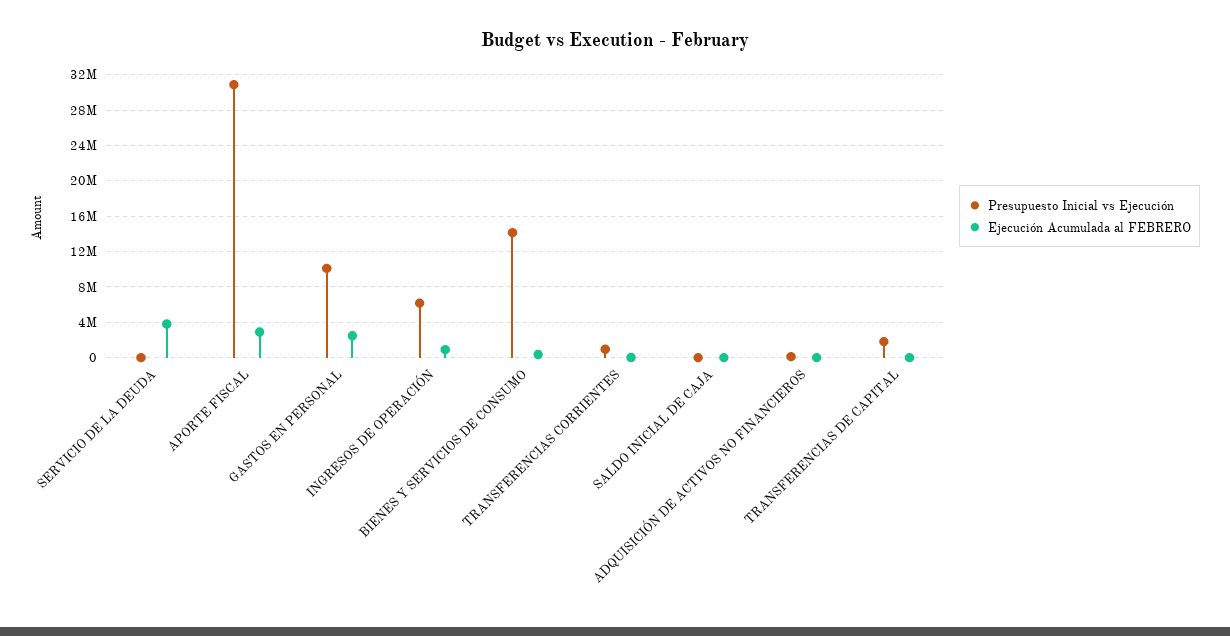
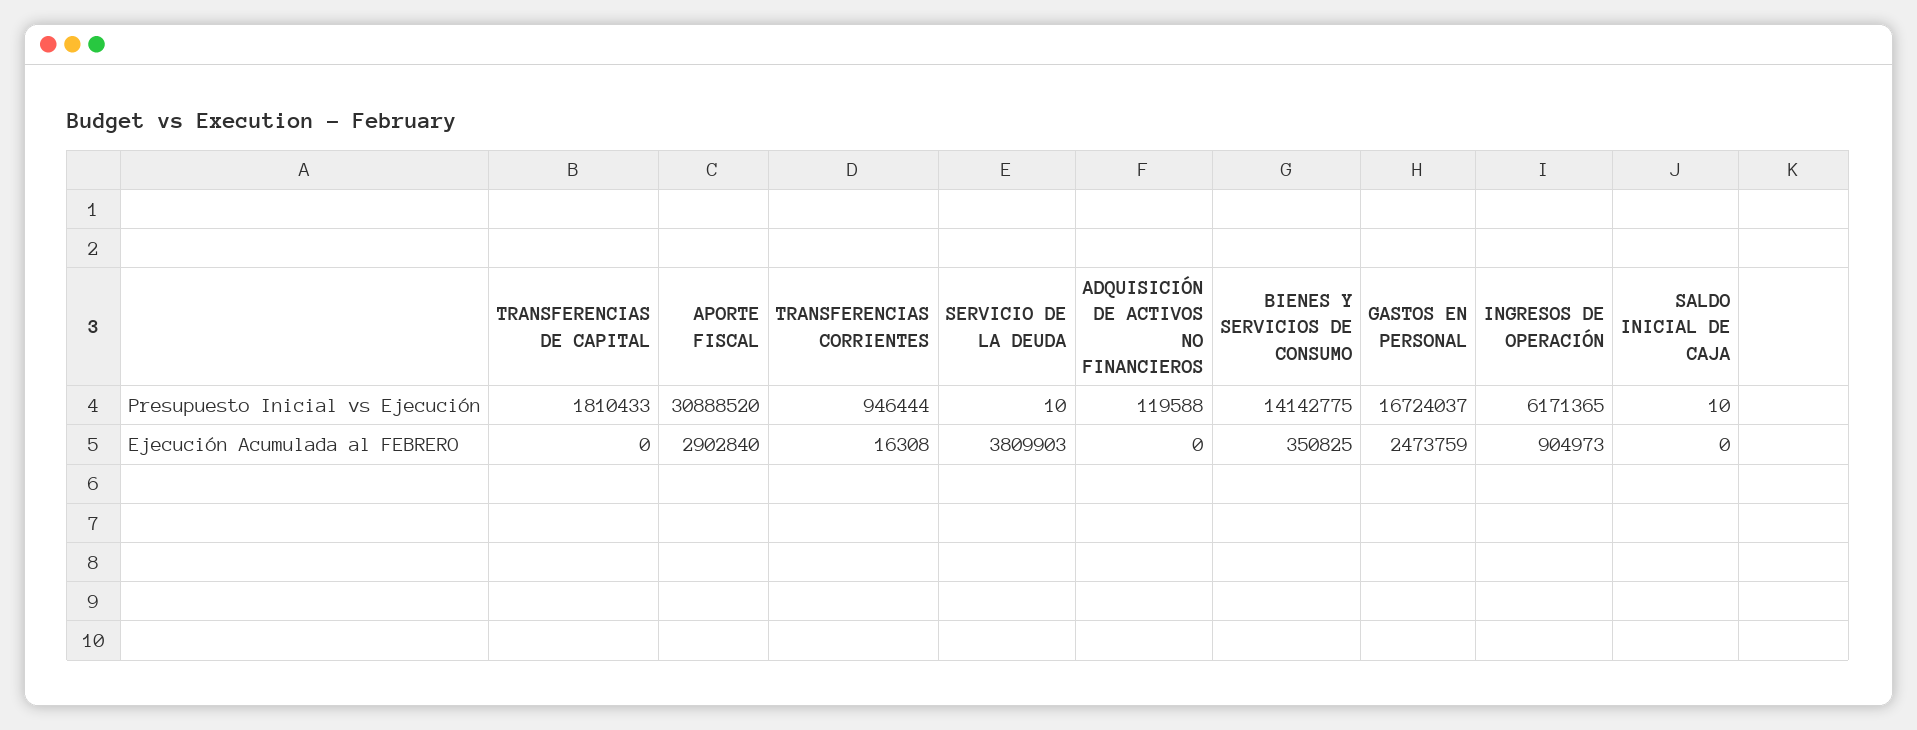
  {
    "Presupuesto Inicial vs Ejecución": {
      "SERVICIO DE LA DEUDA": 10,
      "APORTE FISCAL": 30888520,
-     "GASTOS EN PERSONAL": 10000000,
+     "GASTOS EN PERSONAL": 16724037,
      "INGRESOS DE OPERACIÓN": 6171365,
      "BIENES Y SERVICIOS DE CONSUMO": 14142775,
      "TRANSFERENCIAS CORRIENTES": 946444,
      "SALDO INICIAL DE CAJA": 10,
      "ADQUISICIÓN DE ACTIVOS NO FINANCIEROS": 119588,
      "TRANSFERENCIAS DE CAPITAL": 1810433
    },
    "Ejecución Acumulada al FEBRERO": {
      "SERVICIO DE LA DEUDA": 3809903,
      "APORTE FISCAL": 2902840,
      "GASTOS EN PERSONAL": 2473759,
      "INGRESOS DE OPERACIÓN": 904973,
      "BIENES Y SERVICIOS DE CONSUMO": 350825,
      "TRANSFERENCIAS CORRIENTES": 16308,
      "SALDO INICIAL DE CAJA": 0,
      "ADQUISICIÓN DE ACTIVOS NO FINANCIEROS": 0,
      "TRANSFERENCIAS DE CAPITAL": 0
    }
  }

